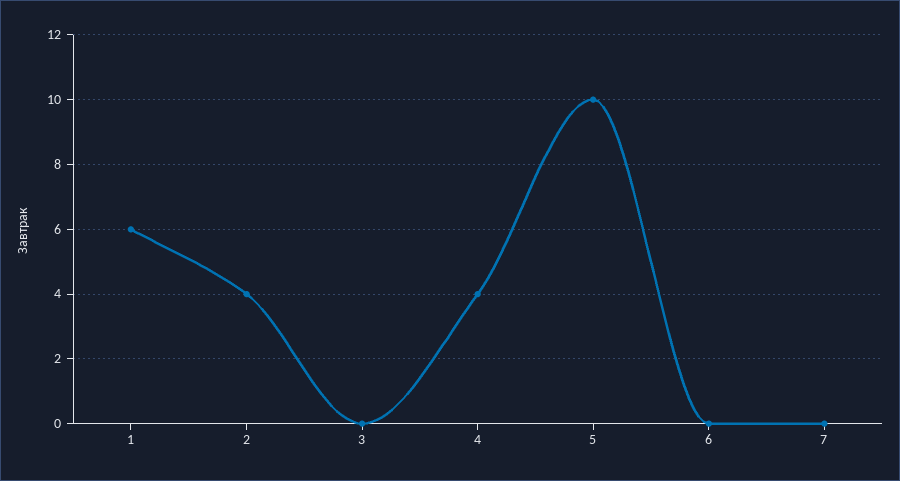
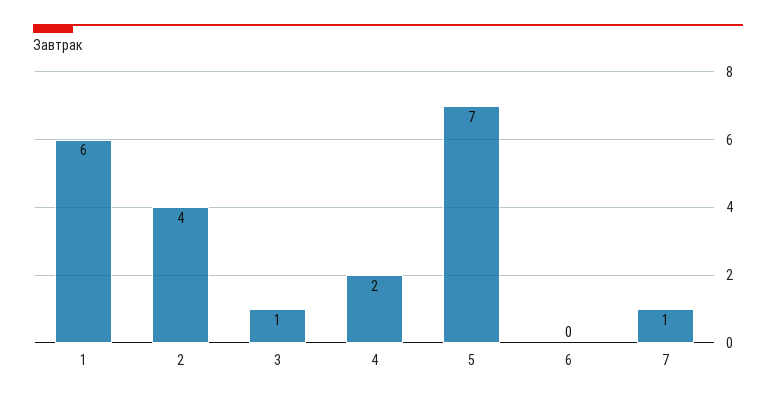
  {
    "1": 6,
    "2": 4,
-   "3": 0,
+   "3": 1,
-   "4": 4,
+   "4": 2,
-   "5": 10,
+   "5": 7,
    "6": 0,
-   "7": 0
+   "7": 1
  }

